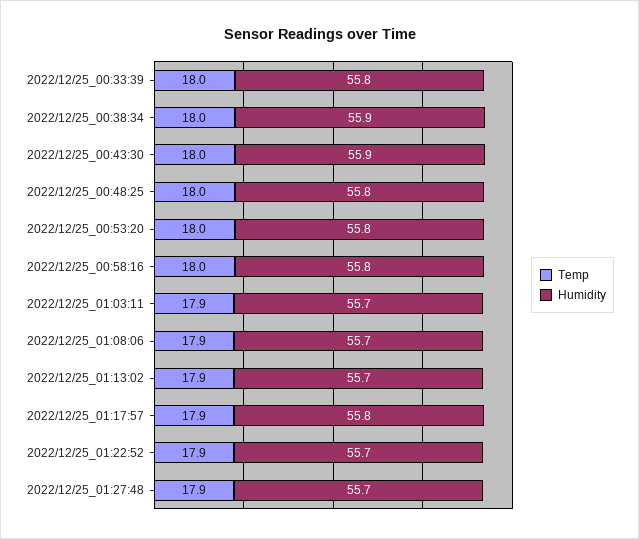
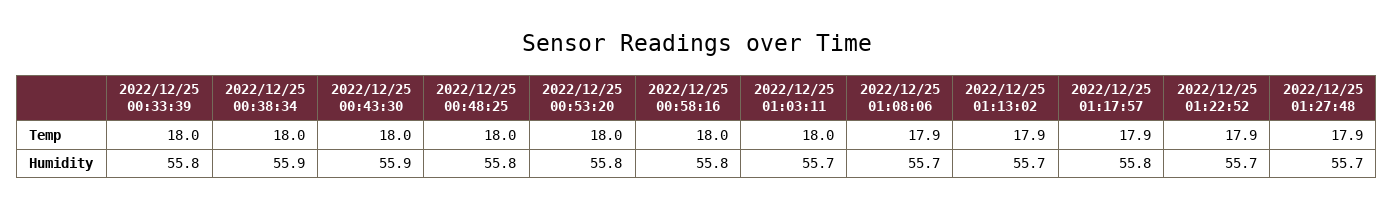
  {
    "Temp": {
      "2022/12/25_00:33:39": 18,
      "2022/12/25_00:38:34": 18,
      "2022/12/25_00:43:30": 18,
      "2022/12/25_00:48:25": 18,
      "2022/12/25_00:53:20": 18,
      "2022/12/25_00:58:16": 18,
-     "2022/12/25_01:03:11": 17.9,
+     "2022/12/25_01:03:11": 18,
      "2022/12/25_01:08:06": 17.9,
      "2022/12/25_01:13:02": 17.9,
      "2022/12/25_01:17:57": 17.9,
      "2022/12/25_01:22:52": 17.9,
      "2022/12/25_01:27:48": 17.9
    },
    "Humidity": {
      "2022/12/25_00:33:39": 55.8,
      "2022/12/25_00:38:34": 55.9,
      "2022/12/25_00:43:30": 55.9,
      "2022/12/25_00:48:25": 55.8,
      "2022/12/25_00:53:20": 55.8,
      "2022/12/25_00:58:16": 55.8,
      "2022/12/25_01:03:11": 55.7,
      "2022/12/25_01:08:06": 55.7,
      "2022/12/25_01:13:02": 55.7,
      "2022/12/25_01:17:57": 55.8,
      "2022/12/25_01:22:52": 55.7,
      "2022/12/25_01:27:48": 55.7
    }
  }

